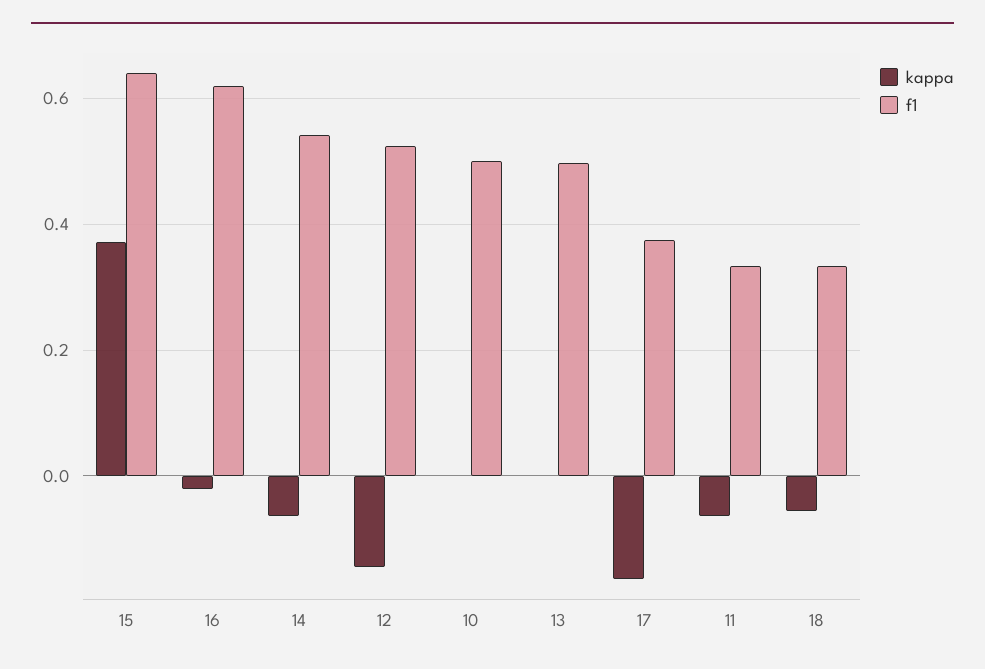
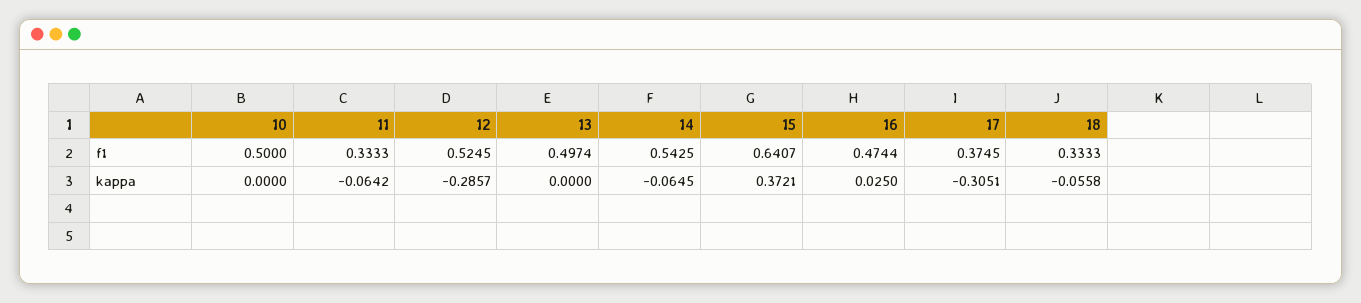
  {
    "kappa": {
      "15": 0.3721,
-     "16": -0.02,
+     "16": 0.025,
      "14": -0.0645,
-     "12": -0.14,
+     "12": -0.2857,
      "10": 0,
      "13": 0,
-     "17": -0.16,
+     "17": -0.3051,
      "11": -0.0642,
      "18": -0.0558
    },
    "f1": {
      "15": 0.6407,
-     "16": 0.62,
+     "16": 0.4744,
      "14": 0.5425,
      "12": 0.5245,
      "10": 0.5,
      "13": 0.4974,
      "17": 0.3745,
      "11": 0.3333,
      "18": 0.3333
    }
  }

